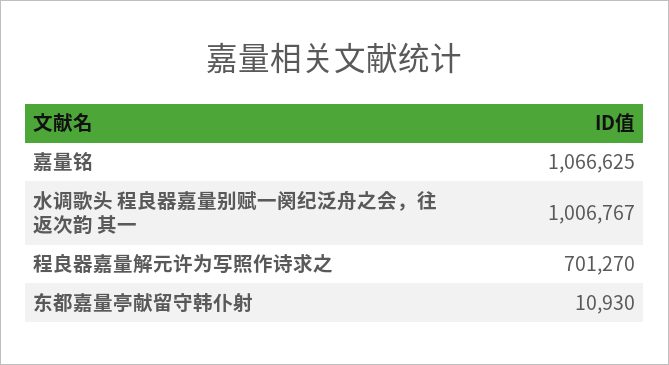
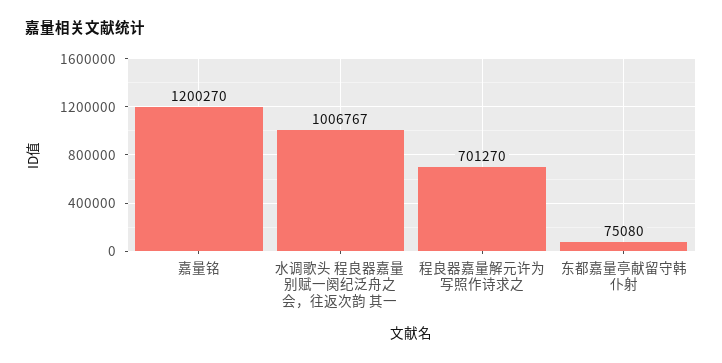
  {
-   "嘉量铭": 1066625,
+   "嘉量铭": 1200270,
    "水调歌头 程良器嘉量别赋一阕纪泛舟之会，往返次韵 其一": 1006767,
    "程良器嘉量解元许为写照作诗求之": 701270,
-   "东都嘉量亭献留守韩仆射": 10930
+   "东都嘉量亭献留守韩仆射": 75080
  }

